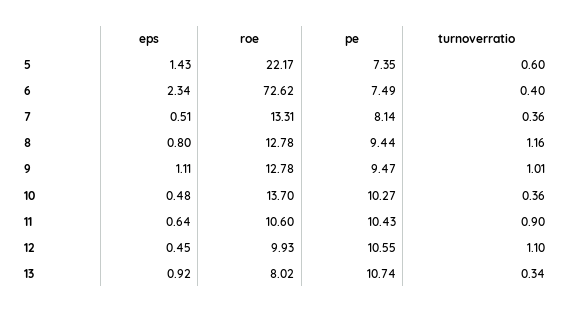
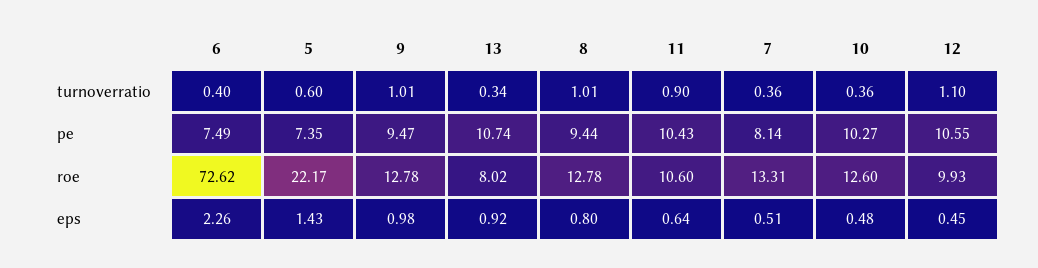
  {
    "eps": {
      "5": 1.43,
-     "6": 2.34,
+     "6": 2.26,
      "7": 0.51,
      "8": 0.8,
-     "9": 1.11,
+     "9": 0.98,
      "10": 0.48,
      "11": 0.64,
      "12": 0.45,
      "13": 0.92
    },
    "roe": {
      "5": 22.17,
      "6": 72.62,
      "7": 13.31,
      "8": 12.78,
      "9": 12.78,
-     "10": 13.7,
+     "10": 12.6,
      "11": 10.6,
      "12": 9.93,
      "13": 8.02
    },
    "pe": {
      "5": 7.35,
      "6": 7.49,
      "7": 8.14,
      "8": 9.44,
      "9": 9.47,
      "10": 10.27,
      "11": 10.43,
      "12": 10.55,
      "13": 10.74
    },
    "turnoverratio": {
      "5": 0.6,
      "6": 0.4,
      "7": 0.36,
-     "8": 1.16,
+     "8": 1.01,
      "9": 1.01,
      "10": 0.36,
      "11": 0.9,
      "12": 1.1,
      "13": 0.34
    }
  }

